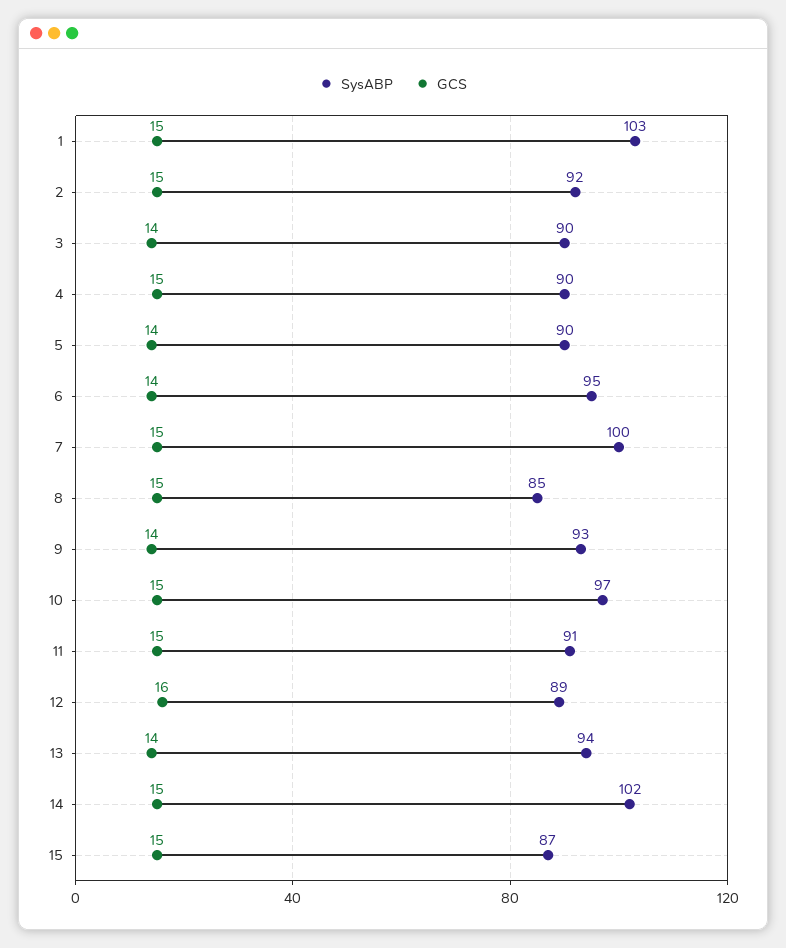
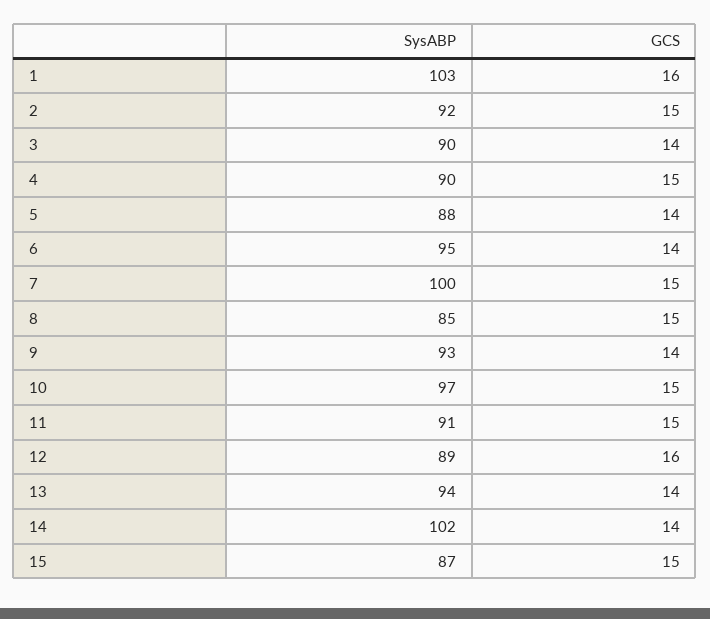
  {
    "SysABP": {
      "1": 103,
      "2": 92,
      "3": 90,
      "4": 90,
-     "5": 90,
+     "5": 88,
      "6": 95,
      "7": 100,
      "8": 85,
      "9": 93,
      "10": 97,
      "11": 91,
      "12": 89,
      "13": 94,
      "14": 102,
      "15": 87
    },
    "GCS": {
-     "1": 15,
+     "1": 16,
      "2": 15,
      "3": 14,
      "4": 15,
      "5": 14,
      "6": 14,
      "7": 15,
      "8": 15,
      "9": 14,
      "10": 15,
      "11": 15,
      "12": 16,
      "13": 14,
-     "14": 15,
+     "14": 14,
      "15": 15
    }
  }

